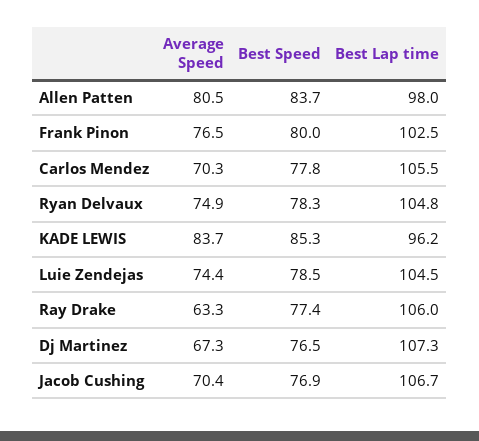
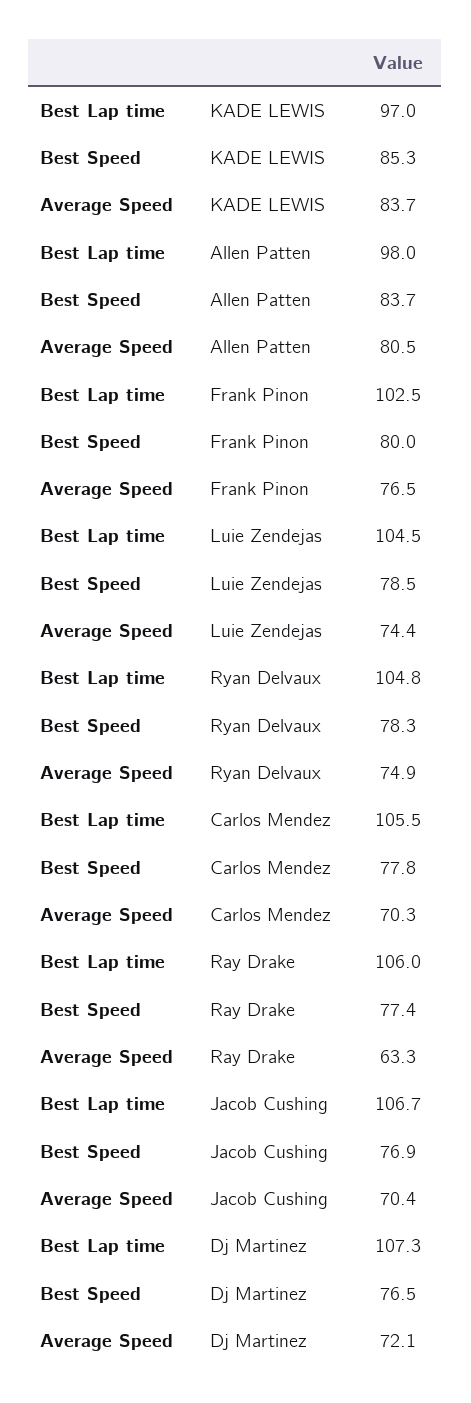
  {
    "Average Speed": {
      "Allen Patten": 80.5,
      "Frank Pinon": 76.5,
      "Carlos Mendez": 70.3,
      "Ryan Delvaux": 74.9,
      "KADE LEWIS": 83.7,
      "Luie Zendejas": 74.4,
      "Ray Drake": 63.3,
-     "Dj Martinez": 67.3,
+     "Dj Martinez": 72.1,
      "Jacob Cushing": 70.4
    },
    "Best Speed": {
      "Allen Patten": 83.7,
      "Frank Pinon": 80,
      "Carlos Mendez": 77.8,
      "Ryan Delvaux": 78.3,
      "KADE LEWIS": 85.3,
      "Luie Zendejas": 78.5,
      "Ray Drake": 77.4,
      "Dj Martinez": 76.5,
      "Jacob Cushing": 76.9
    },
    "Best Lap time": {
      "Allen Patten": 98,
      "Frank Pinon": 102.5,
      "Carlos Mendez": 105.5,
      "Ryan Delvaux": 104.8,
-     "KADE LEWIS": 96.2,
+     "KADE LEWIS": 97,
      "Luie Zendejas": 104.5,
      "Ray Drake": 106,
      "Dj Martinez": 107.3,
      "Jacob Cushing": 106.7
    }
  }

